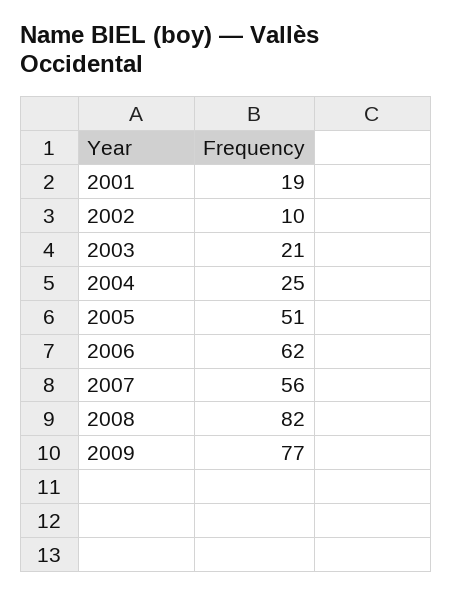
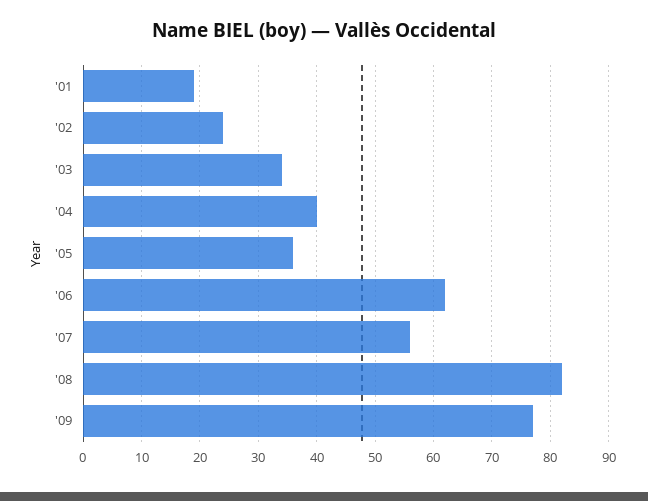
  {
    "2001": 19,
-   "2002": 10,
+   "2002": 25,
-   "2003": 21,
+   "2003": 35,
-   "2004": 25,
+   "2004": 40,
-   "2005": 51,
+   "2005": 35,
    "2006": 62,
    "2007": 56,
    "2008": 82,
    "2009": 77
  }

